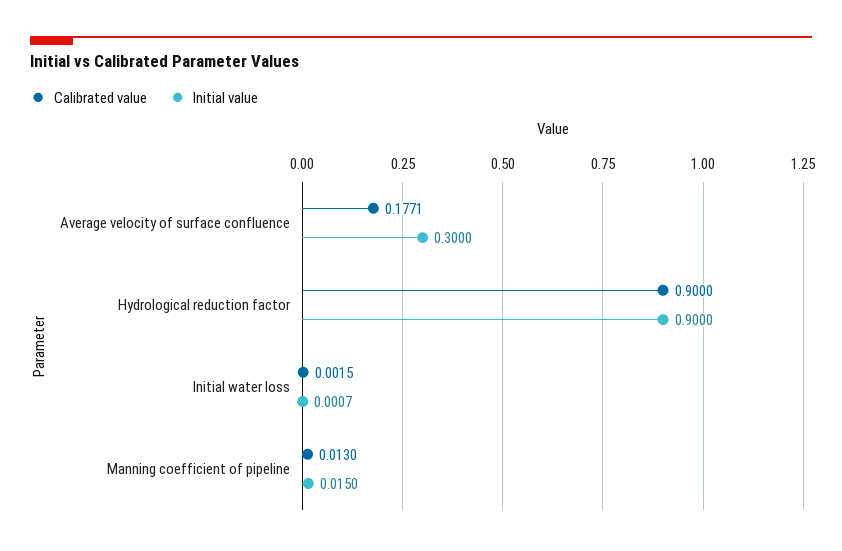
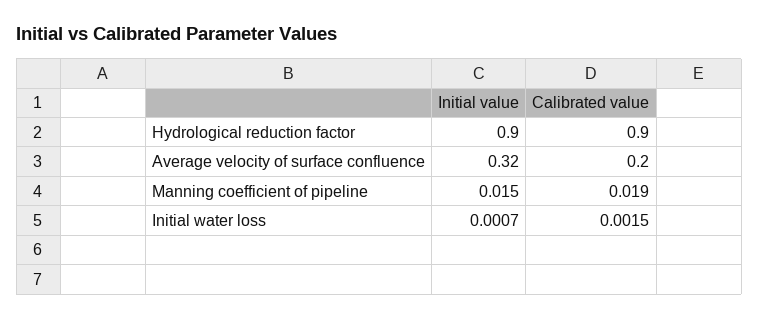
  {
    "Calibrated value": {
-     "Average velocity of surface confluence": 0.1771,
+     "Average velocity of surface confluence": 0.2,
      "Hydrological reduction factor": 0.9,
      "Initial water loss": 0.0015,
-     "Manning coefficient of pipeline": 0.013
+     "Manning coefficient of pipeline": 0.019
    },
    "Initial value": {
-     "Average velocity of surface confluence": 0.3,
+     "Average velocity of surface confluence": 0.32,
      "Hydrological reduction factor": 0.9,
      "Initial water loss": 0.0007,
      "Manning coefficient of pipeline": 0.015
    }
  }

